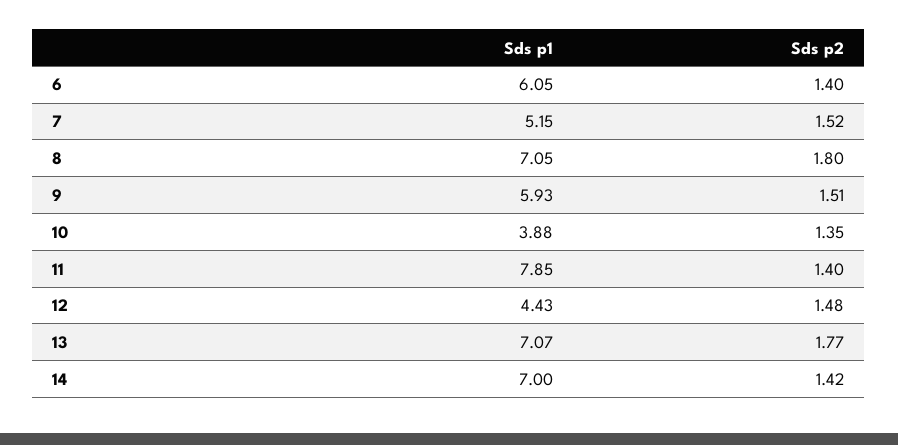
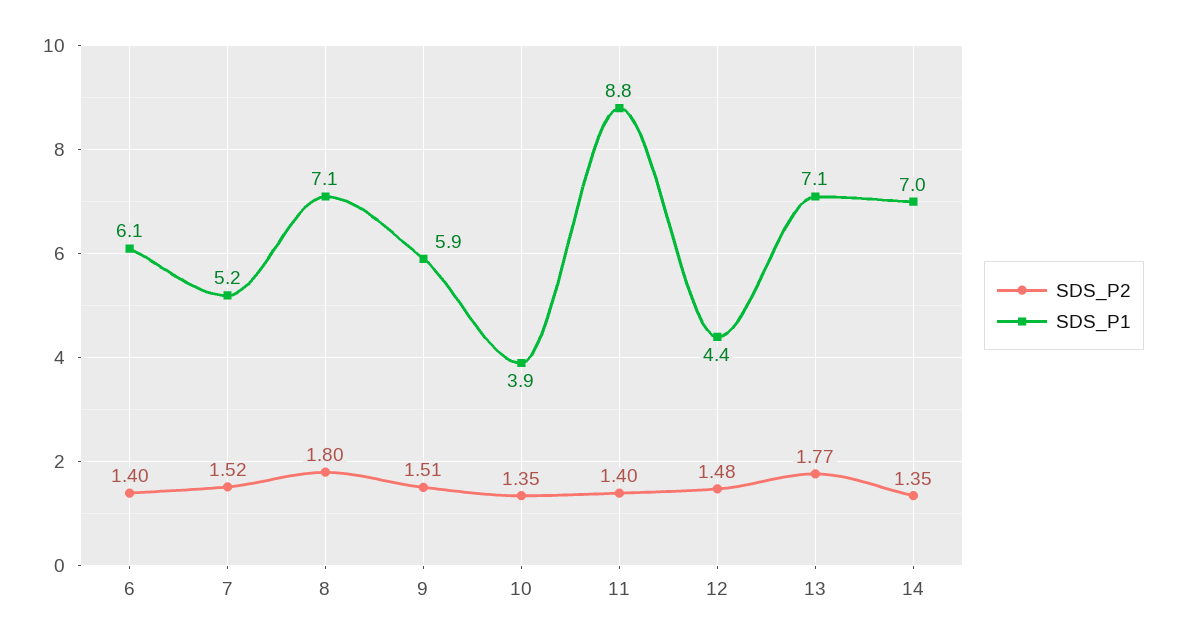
  {
    "Sds p1": {
      "6": 6.05,
      "7": 5.15,
      "8": 7.05,
      "9": 5.93,
      "10": 3.88,
-     "11": 7.85,
+     "11": 8.8,
      "12": 4.43,
      "13": 7.07,
      "14": 7
    },
    "Sds p2": {
      "6": 1.4,
      "7": 1.52,
      "8": 1.8,
      "9": 1.51,
      "10": 1.35,
      "11": 1.4,
      "12": 1.48,
      "13": 1.77,
-     "14": 1.42
+     "14": 1.35
    }
  }

